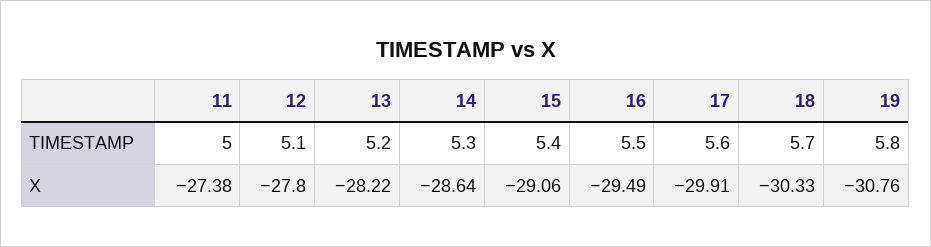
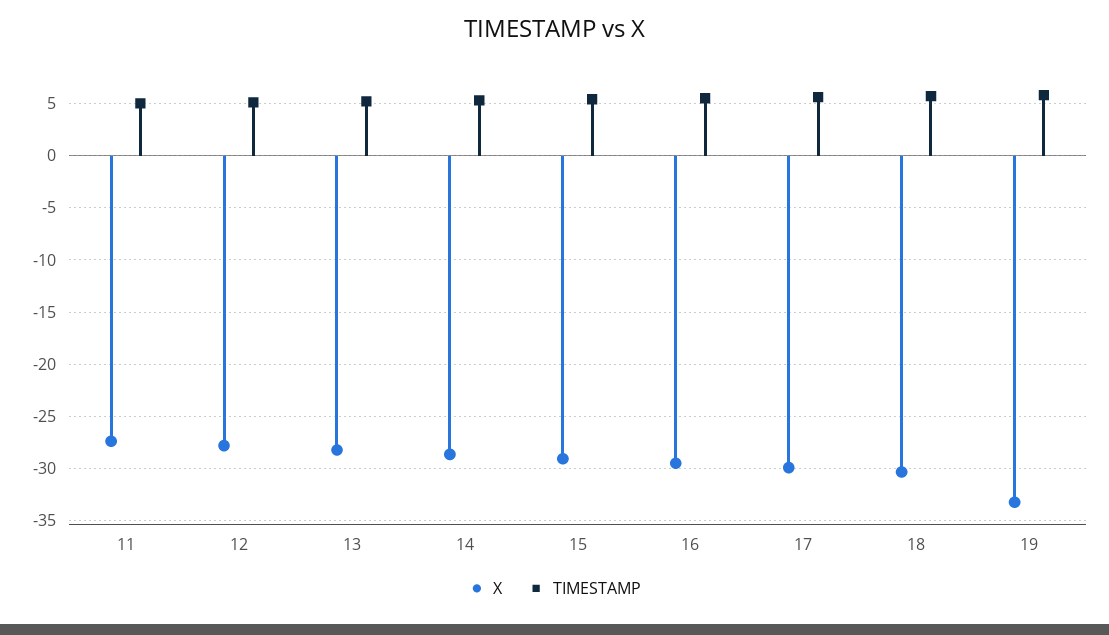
  {
    "TIMESTAMP": {
      "11": 5,
      "12": 5.1,
      "13": 5.2,
      "14": 5.3,
      "15": 5.4,
      "16": 5.5,
      "17": 5.6,
      "18": 5.7,
      "19": 5.8
    },
    "X": {
      "11": -27.38,
      "12": -27.8,
      "13": -28.22,
      "14": -28.64,
      "15": -29.06,
      "16": -29.49,
      "17": -29.91,
      "18": -30.33,
-     "19": -30.76
+     "19": -33
    }
  }

